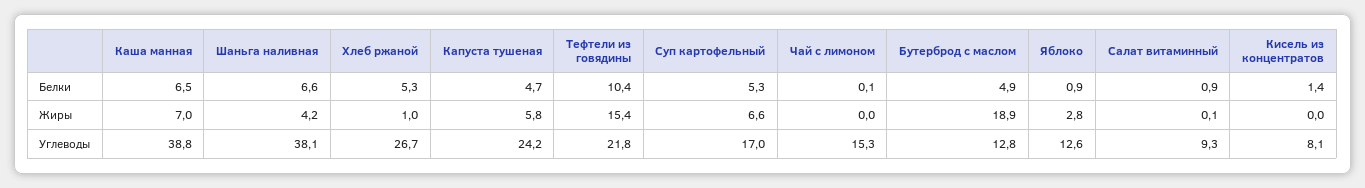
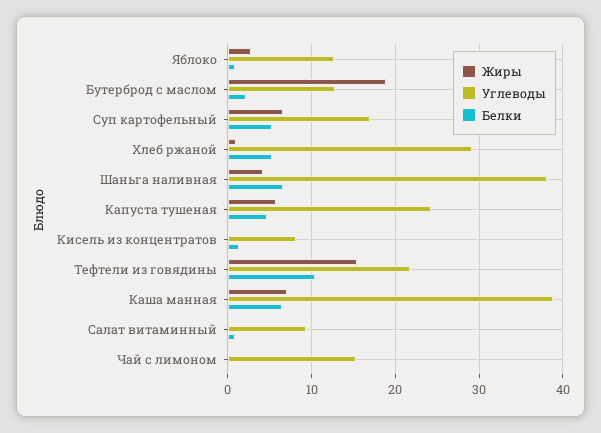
  {
    "Белки": {
      "Каша манная": 6.5,
      "Шаньга наливная": 6.6,
      "Хлеб ржаной": 5.3,
      "Капуста тушеная": 4.7,
      "Тефтели из говядины": 10.4,
      "Суп картофельный": 5.3,
      "Чай с лимоном": 0.1,
-     "Бутерброд с маслом": 4.9,
+     "Бутерброд с маслом": 2,
      "Яблоко": 0.9,
      "Салат витаминный": 0.9,
      "Кисель из концентратов": 1.4
    },
    "Жиры": {
      "Каша манная": 7,
      "Шаньга наливная": 4.2,
      "Хлеб ржаной": 1,
      "Капуста тушеная": 5.8,
      "Тефтели из говядины": 15.4,
      "Суп картофельный": 6.6,
      "Чай с лимоном": 0,
      "Бутерброд с маслом": 18.9,
      "Яблоко": 2.8,
      "Салат витаминный": 0.1,
      "Кисель из концентратов": 0
    },
    "Углеводы": {
      "Каша манная": 38.8,
      "Шаньга наливная": 38.1,
-     "Хлеб ржаной": 26.7,
+     "Хлеб ржаной": 29,
      "Капуста тушеная": 24.2,
      "Тефтели из говядины": 21.8,
      "Суп картофельный": 17,
      "Чай с лимоном": 15.3,
      "Бутерброд с маслом": 12.8,
      "Яблоко": 12.6,
      "Салат витаминный": 9.3,
      "Кисель из концентратов": 8.1
    }
  }

